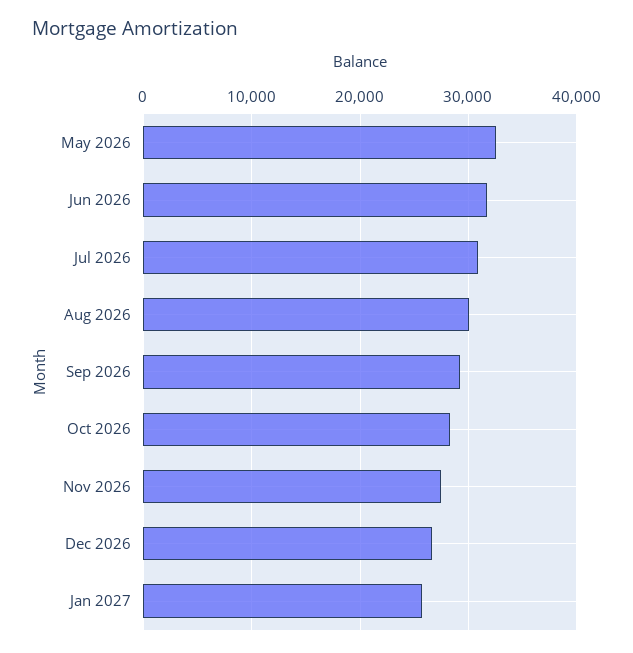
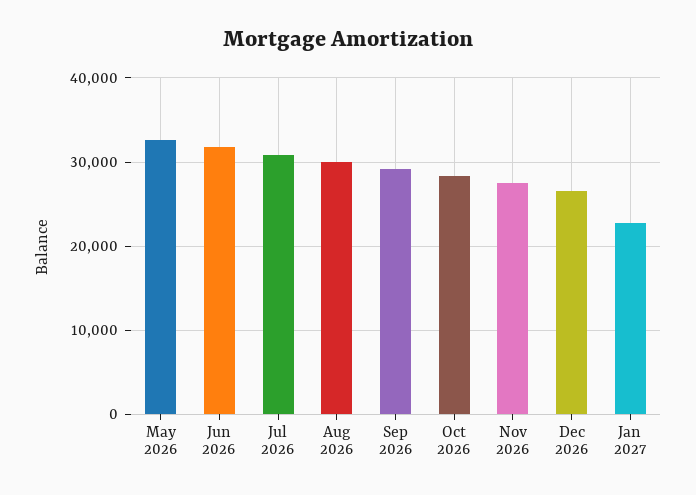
  {
    "May 2026": 33000,
    "Jun 2026": 32000,
    "Jul 2026": 31000,
    "Aug 2026": 30000,
    "Sep 2026": 29000,
    "Oct 2026": 28000,
    "Nov 2026": 27000,
    "Dec 2026": 27000,
-   "Jan 2027": 26000
+   "Jan 2027": 23000
  }

